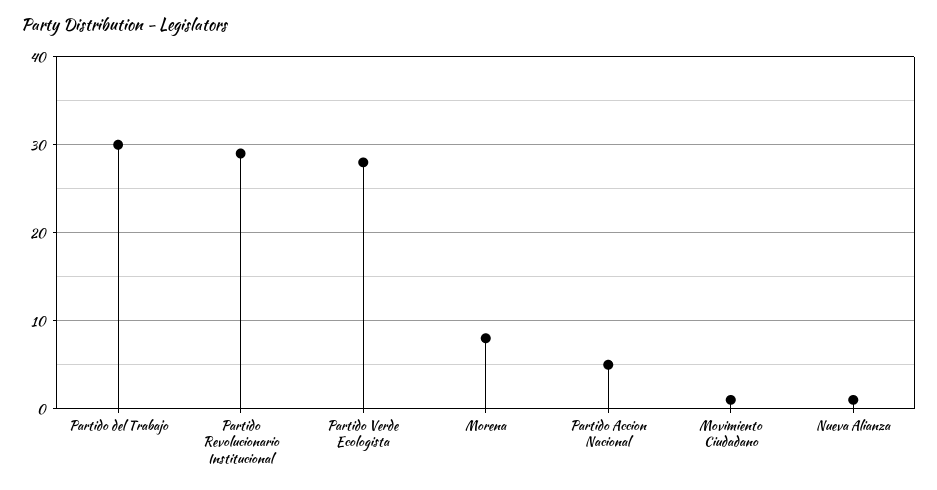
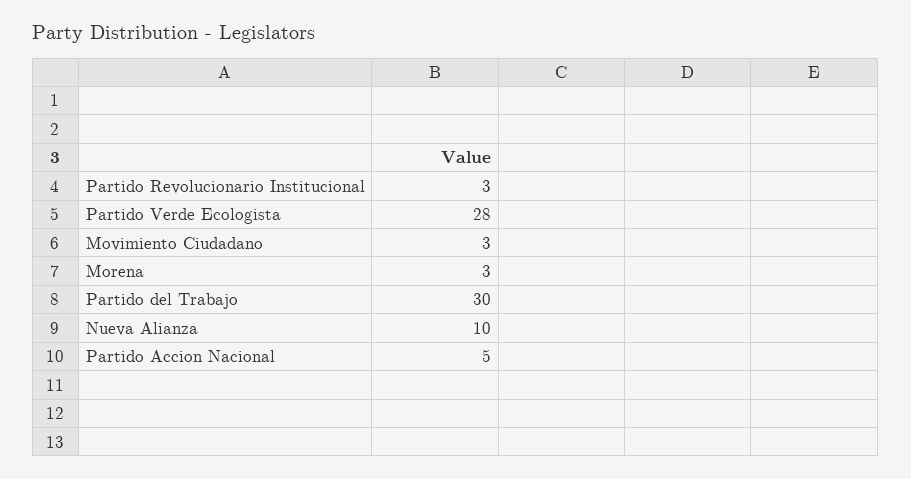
  {
    "Partido del Trabajo": 30,
-   "Partido Revolucionario Institucional": 29,
+   "Partido Revolucionario Institucional": 3,
    "Partido Verde Ecologista": 28,
-   "Morena": 8,
+   "Morena": 3,
    "Partido Accion Nacional": 5,
-   "Movimiento Ciudadano": 1,
+   "Movimiento Ciudadano": 3,
-   "Nueva Alianza": 1
+   "Nueva Alianza": 10
  }

